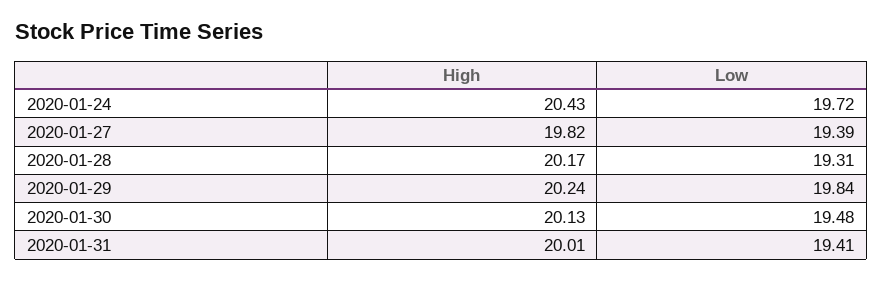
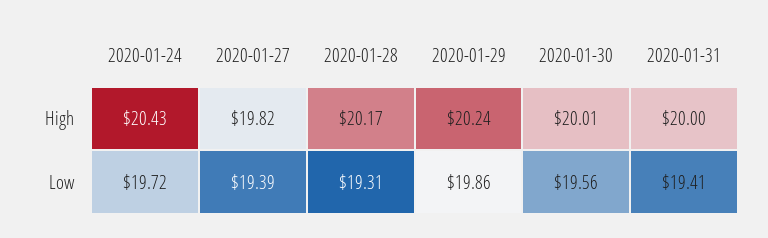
  {
    "High": {
      "2020-01-24": 20.43,
      "2020-01-27": 19.82,
      "2020-01-28": 20.17,
      "2020-01-29": 20.24,
-     "2020-01-30": 20.13,
+     "2020-01-30": 20.01,
-     "2020-01-31": 20.01
+     "2020-01-31": 20
    },
    "Low": {
      "2020-01-24": 19.72,
      "2020-01-27": 19.39,
      "2020-01-28": 19.31,
-     "2020-01-29": 19.84,
+     "2020-01-29": 19.86,
-     "2020-01-30": 19.48,
+     "2020-01-30": 19.56,
      "2020-01-31": 19.41
    }
  }

